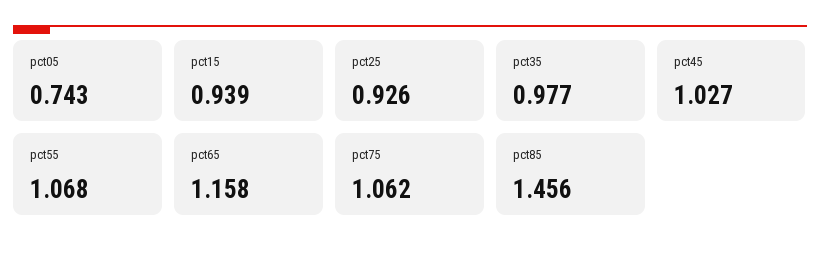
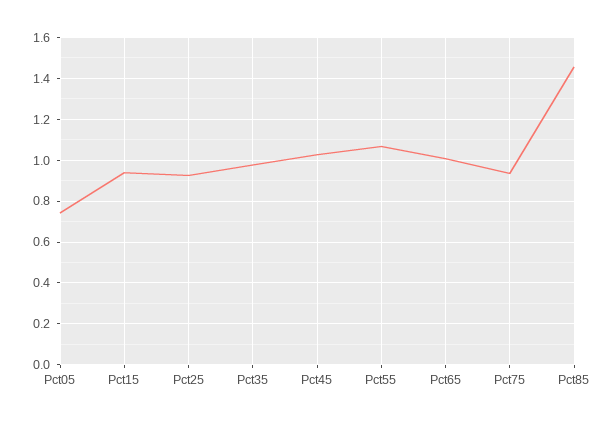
  {
    "pct05": 0.743,
    "pct15": 0.939,
    "pct25": 0.926,
    "pct35": 0.977,
    "pct45": 1.027,
    "pct55": 1.068,
-   "pct65": 1.158,
+   "pct65": 1,
-   "pct75": 1.062,
+   "pct75": 0.95,
    "pct85": 1.456
  }

